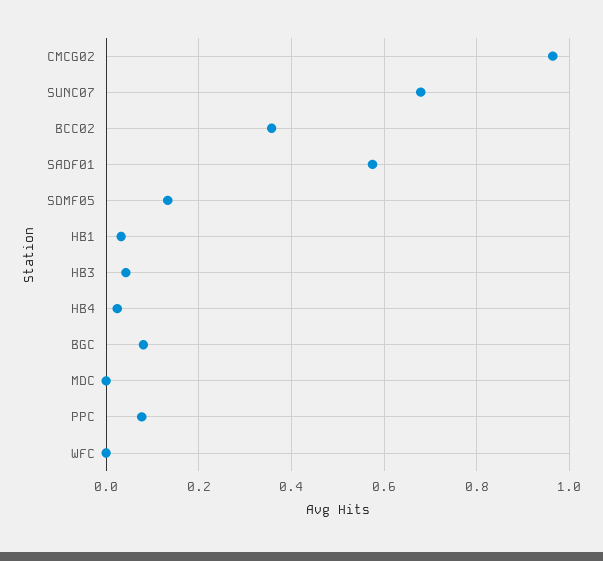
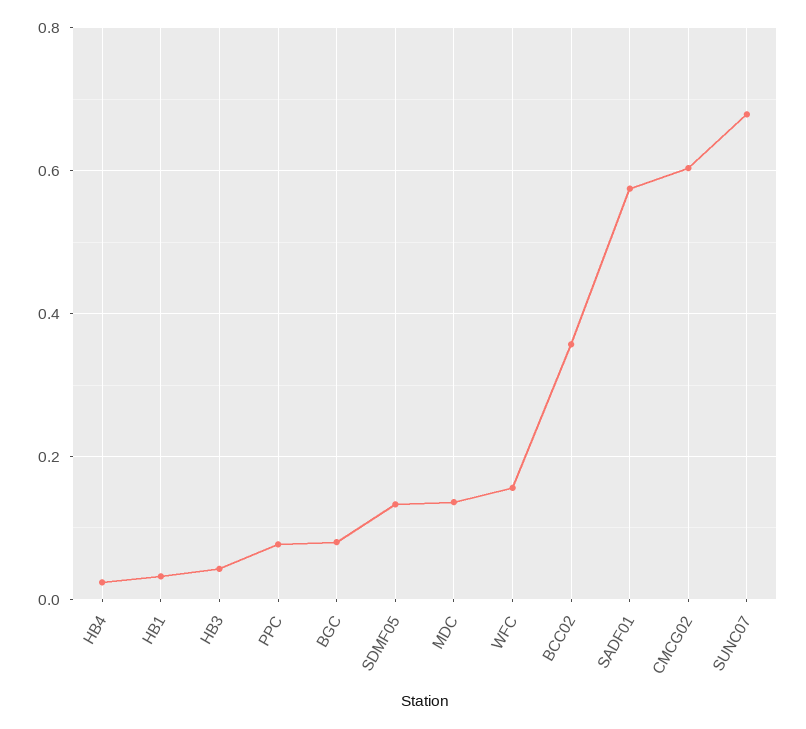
  {
-   "CMCG02": 0.96,
+   "CMCG02": 0.6,
    "SUNC07": 0.68,
    "BCC02": 0.36,
    "SADF01": 0.58,
    "SDMF05": 0.14,
    "HB1": 0.04,
    "HB3": 0.04,
    "HB4": 0.02,
    "BGC": 0.08,
-   "MDC": 0,
+   "MDC": 0.14,
    "PPC": 0.08,
-   "WFC": 0
+   "WFC": 0.16
  }

